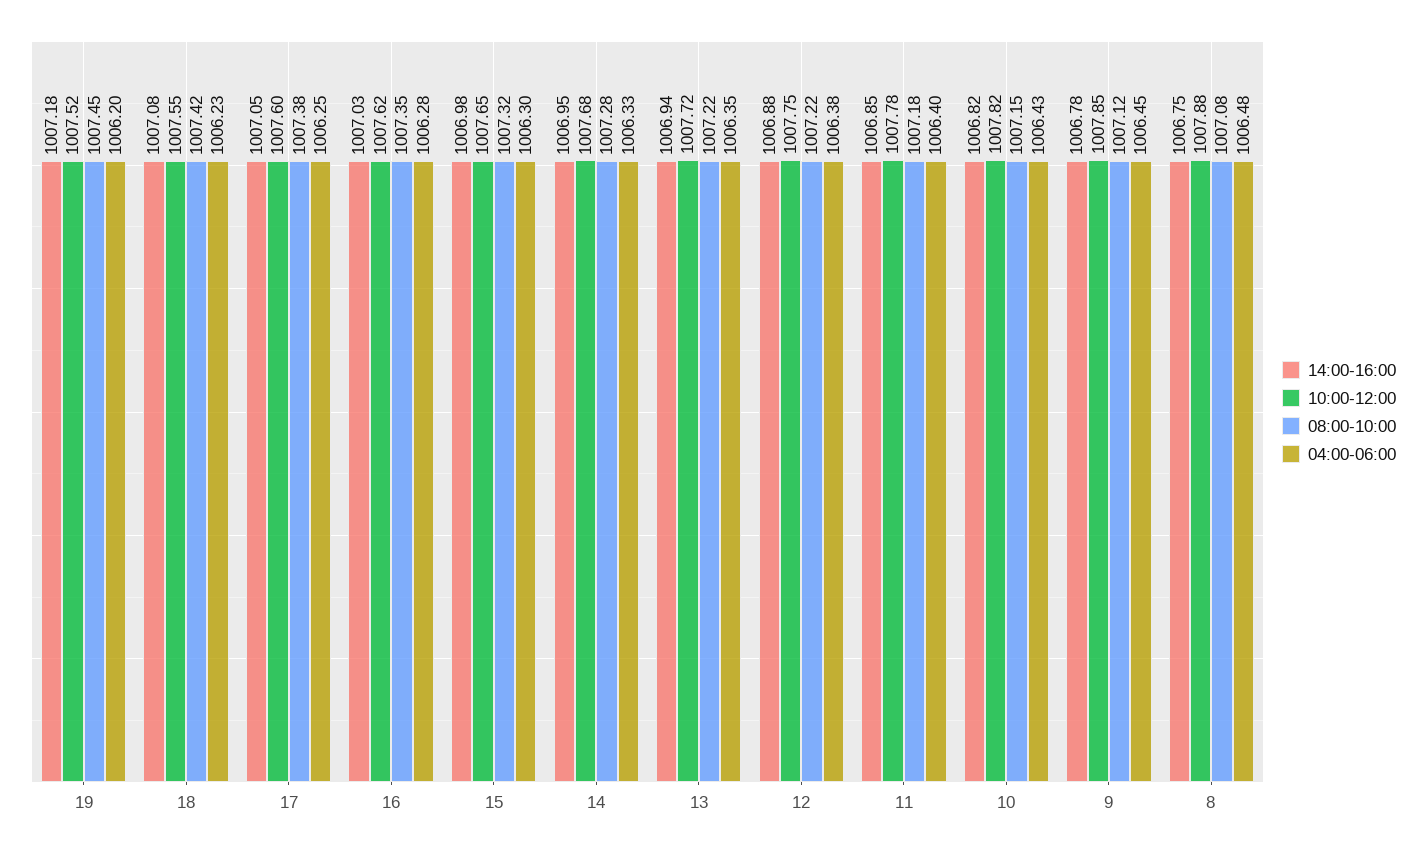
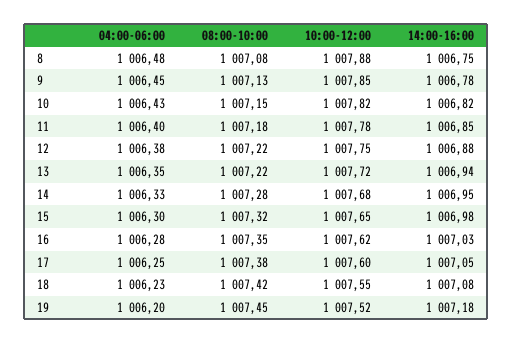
  {
    "14:00-16:00": {
      "19": 1007.18,
      "18": 1007.08,
      "17": 1007.05,
      "16": 1007.03,
      "15": 1006.98,
      "14": 1006.95,
      "13": 1006.94,
      "12": 1006.88,
      "11": 1006.85,
      "10": 1006.82,
      "9": 1006.78,
      "8": 1006.75
    },
    "10:00-12:00": {
      "19": 1007.52,
      "18": 1007.55,
      "17": 1007.6,
      "16": 1007.62,
      "15": 1007.65,
      "14": 1007.68,
      "13": 1007.72,
      "12": 1007.75,
      "11": 1007.78,
      "10": 1007.82,
      "9": 1007.85,
      "8": 1007.88
    },
    "08:00-10:00": {
      "19": 1007.45,
      "18": 1007.42,
      "17": 1007.38,
      "16": 1007.35,
      "15": 1007.32,
      "14": 1007.28,
      "13": 1007.22,
      "12": 1007.22,
      "11": 1007.18,
      "10": 1007.15,
-     "9": 1007.12,
+     "9": 1007.13,
      "8": 1007.08
    },
    "04:00-06:00": {
      "19": 1006.2,
      "18": 1006.23,
      "17": 1006.25,
      "16": 1006.28,
      "15": 1006.3,
      "14": 1006.33,
      "13": 1006.35,
      "12": 1006.38,
      "11": 1006.4,
      "10": 1006.43,
      "9": 1006.45,
      "8": 1006.48
    }
  }

